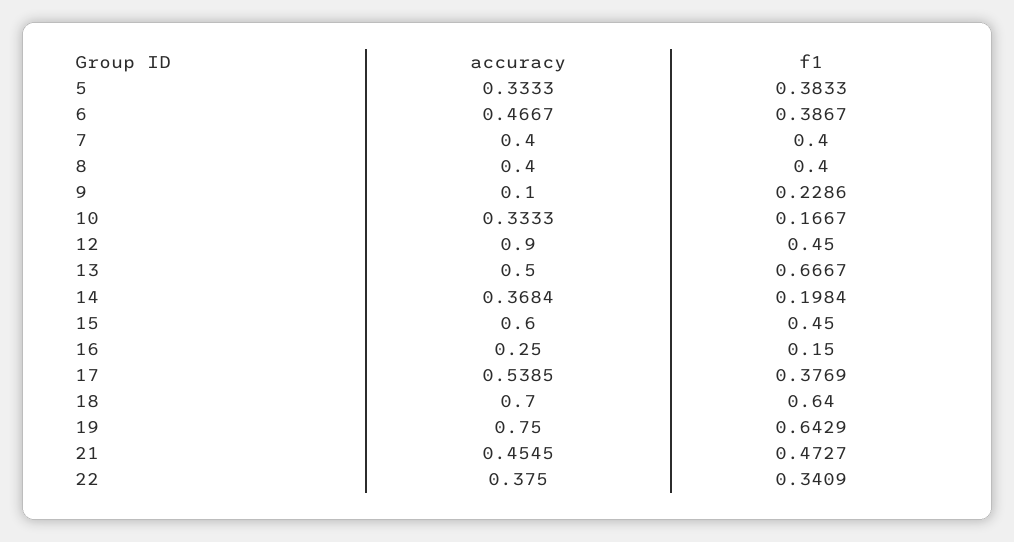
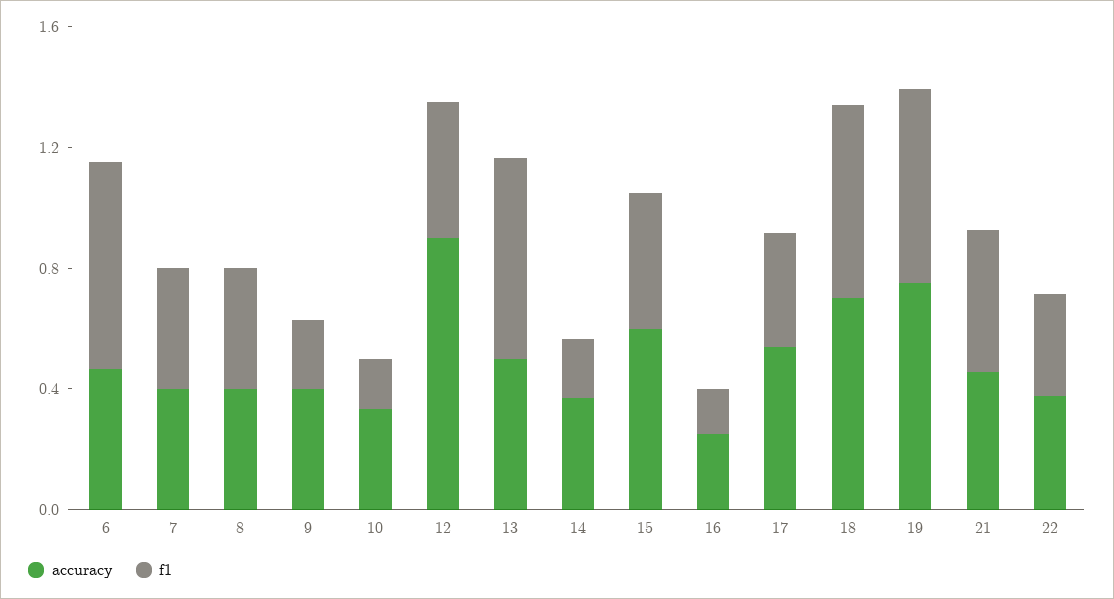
  {
    "accuracy": {
-     "5": 0.3333,
      "6": 0.4667,
      "7": 0.4,
      "8": 0.4,
-     "9": 0.1,
+     "9": 0.4,
      "10": 0.3333,
      "12": 0.9,
      "13": 0.5,
      "14": 0.3684,
      "15": 0.6,
      "16": 0.25,
      "17": 0.5385,
      "18": 0.7,
      "19": 0.75,
      "21": 0.4545,
      "22": 0.375
    },
    "f1": {
-     "5": 0.3833,
-     "6": 0.3867,
+     "6": 0.7,
      "7": 0.4,
      "8": 0.4,
      "9": 0.2286,
      "10": 0.1667,
      "12": 0.45,
      "13": 0.6667,
      "14": 0.1984,
      "15": 0.45,
      "16": 0.15,
      "17": 0.3769,
      "18": 0.64,
      "19": 0.6429,
      "21": 0.4727,
      "22": 0.3409
    }
  }

